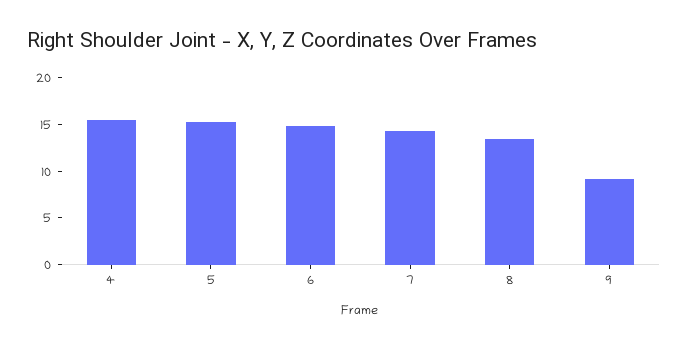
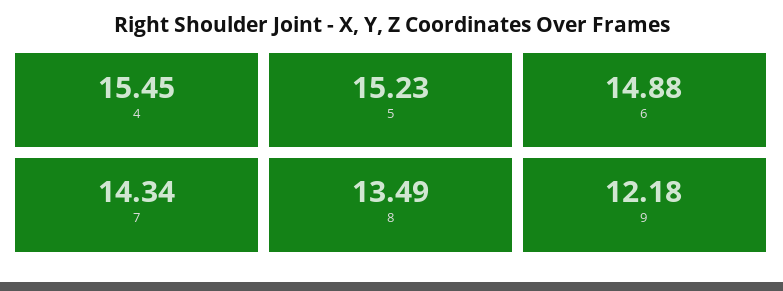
  {
    "4": 15.45,
    "5": 15.23,
    "6": 14.88,
    "7": 14.34,
    "8": 13.49,
-   "9": 9
+   "9": 12.18
  }

